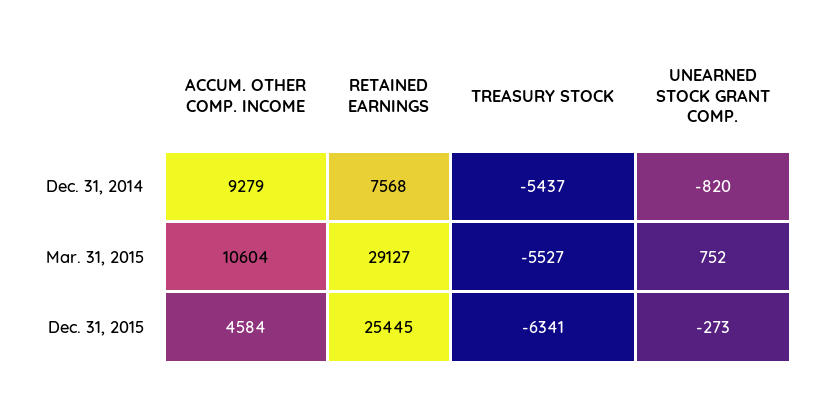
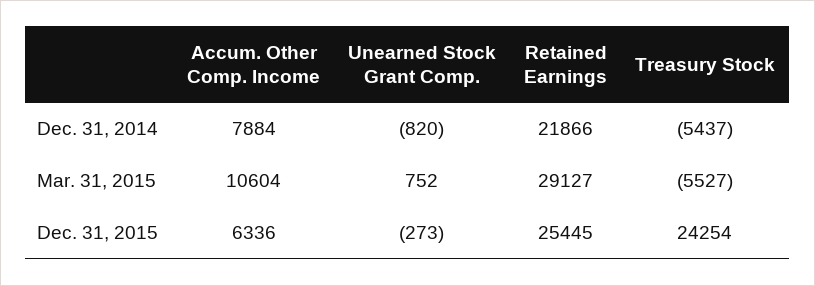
  {
    "ACCUM. OTHER COMP. INCOME": {
-     "Dec. 31, 2014": 9279,
+     "Dec. 31, 2014": 7884,
      "Mar. 31, 2015": 10604,
-     "Dec. 31, 2015": 4584
+     "Dec. 31, 2015": 6336
    },
    "RETAINED EARNINGS": {
-     "Dec. 31, 2014": 7568,
+     "Dec. 31, 2014": 21866,
      "Mar. 31, 2015": 29127,
      "Dec. 31, 2015": 25445
    },
    "TREASURY STOCK": {
      "Dec. 31, 2014": -5437,
      "Mar. 31, 2015": -5527,
-     "Dec. 31, 2015": -6341
+     "Dec. 31, 2015": 24254
    },
    "UNEARNED STOCK GRANT COMP.": {
      "Dec. 31, 2014": -820,
      "Mar. 31, 2015": 752,
      "Dec. 31, 2015": -273
    }
  }

